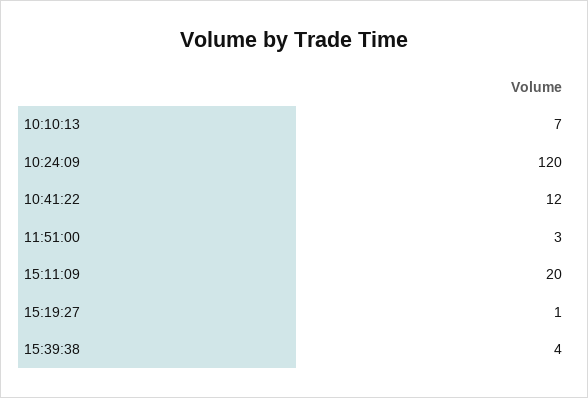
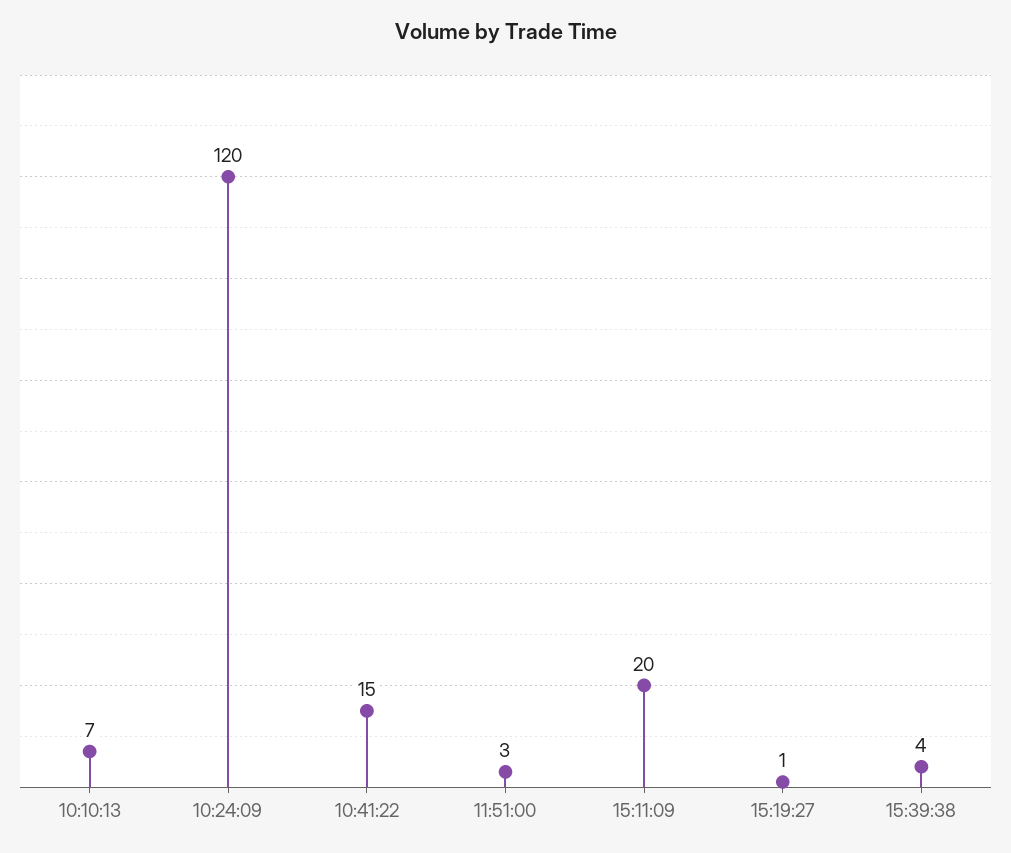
  {
    "10:10:13": 7,
    "10:24:09": 120,
-   "10:41:22": 12,
+   "10:41:22": 15,
    "11:51:00": 3,
    "15:11:09": 20,
    "15:19:27": 1,
    "15:39:38": 4
  }

